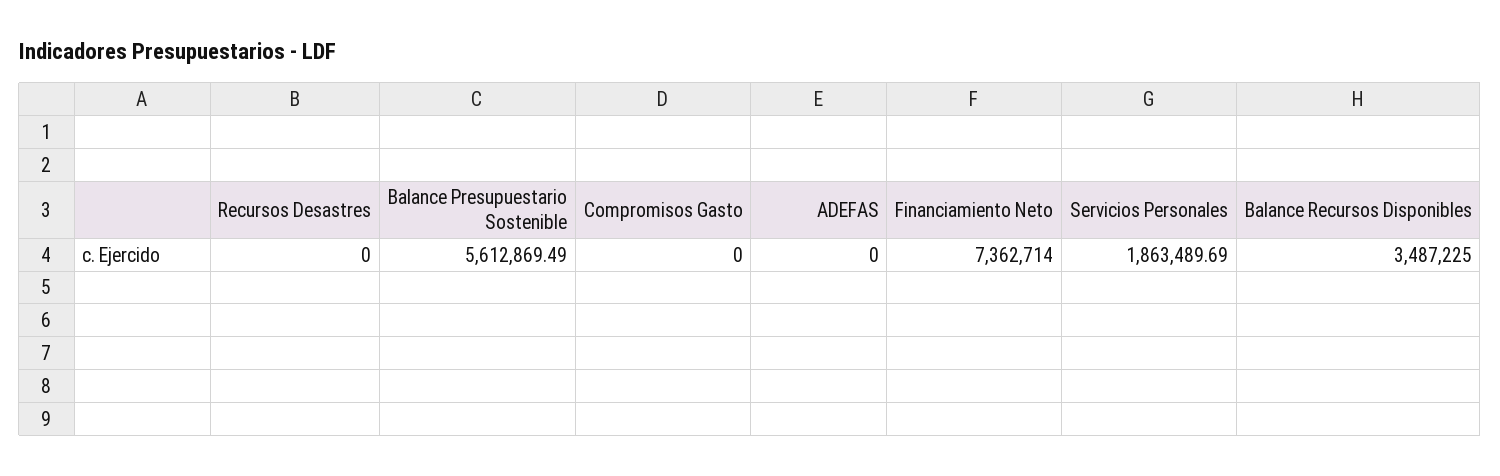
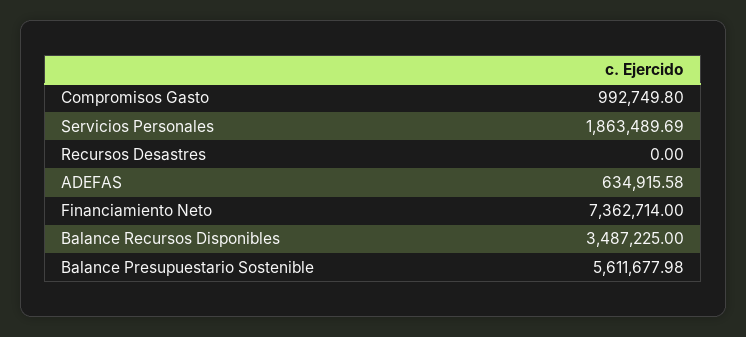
  {
    "Recursos Desastres": 0,
-   "Balance Presupuestario Sostenible": 5612869.49,
+   "Balance Presupuestario Sostenible": 5611677.98,
-   "Compromisos Gasto": 0,
+   "Compromisos Gasto": 992749.8,
-   "ADEFAS": 0,
+   "ADEFAS": 634915.58,
    "Financiamiento Neto": 7362714,
    "Servicios Personales": 1863489.69,
    "Balance Recursos Disponibles": 3487225
  }

